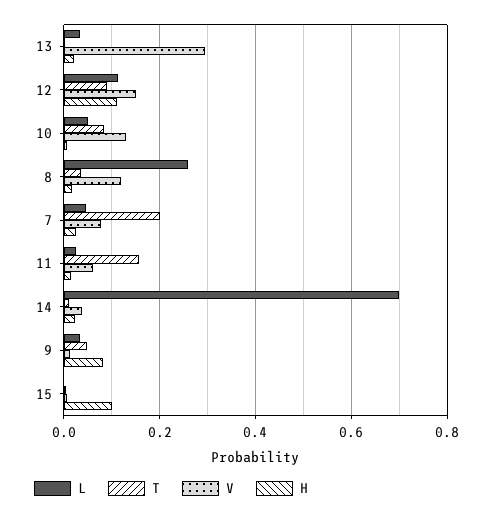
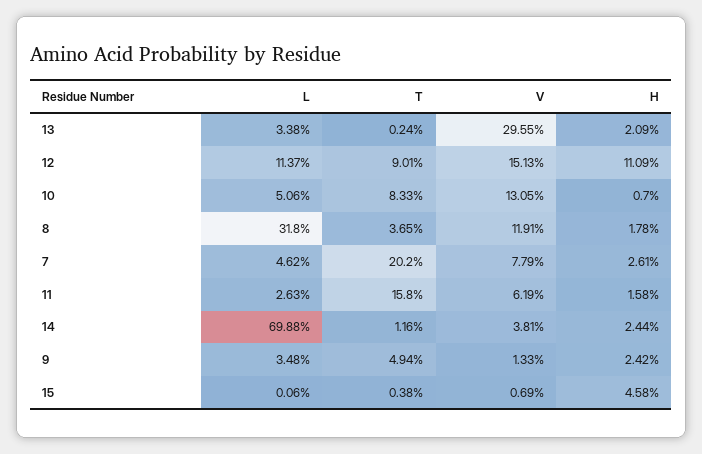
  {
    "L": {
      "13": 0.0338,
      "12": 0.1137,
      "10": 0.0506,
-     "8": 0.26,
+     "8": 0.318,
      "7": 0.0462,
      "11": 0.0263,
      "14": 0.6988,
      "9": 0.0348,
      "15": 0.0006
    },
    "T": {
      "13": 0.0024,
      "12": 0.0901,
      "10": 0.0833,
      "8": 0.0365,
      "7": 0.202,
      "11": 0.158,
      "14": 0.0116,
      "9": 0.0494,
      "15": 0.0038
    },
    "V": {
      "13": 0.2955,
      "12": 0.1513,
      "10": 0.1305,
      "8": 0.1191,
      "7": 0.0779,
      "11": 0.0619,
      "14": 0.0381,
      "9": 0.0133,
      "15": 0.0069
    },
    "H": {
      "13": 0.0209,
      "12": 0.1109,
      "10": 0.007,
      "8": 0.0178,
      "7": 0.0261,
      "11": 0.0158,
      "14": 0.0244,
-     "9": 0.08,
+     "9": 0.0242,
-     "15": 0.1
+     "15": 0.0458
    }
  }

